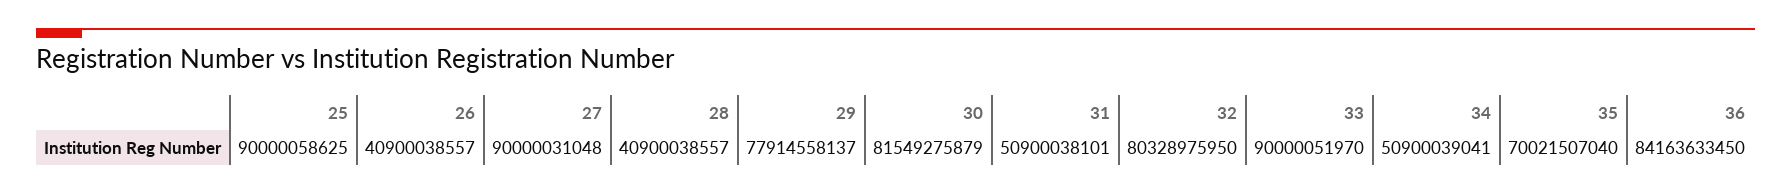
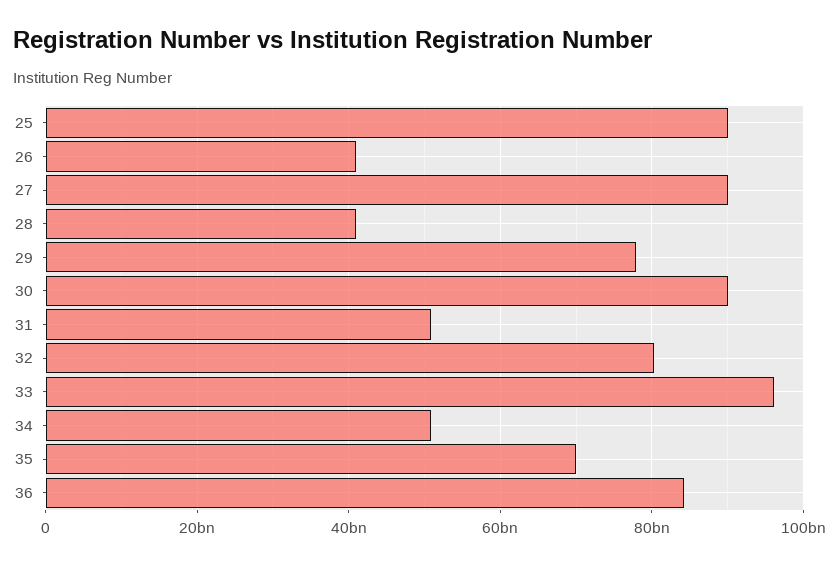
  {
    "25": 90000058625,
    "26": 40900038557,
    "27": 90000031048,
    "28": 40900038557,
    "29": 77914558137,
-   "30": 81549275879,
+   "30": 90000000000,
    "31": 50900038101,
    "32": 80328975950,
-   "33": 90000051970,
+   "33": 96000000000,
    "34": 50900039041,
    "35": 70021507040,
    "36": 84163633450
  }

